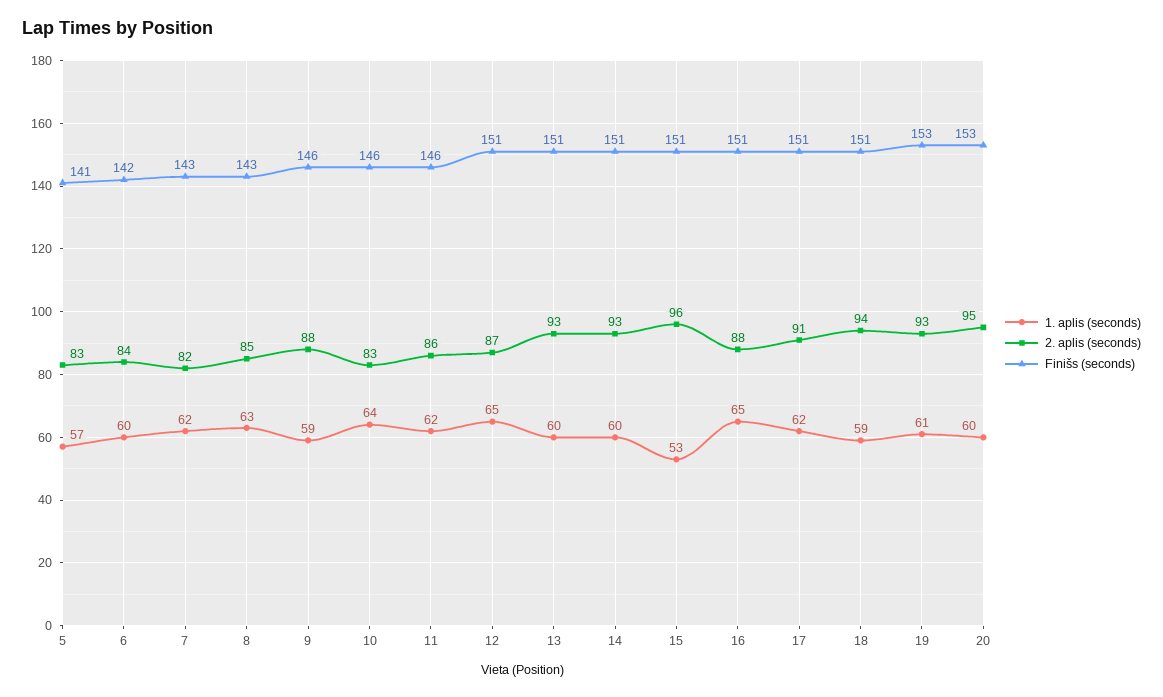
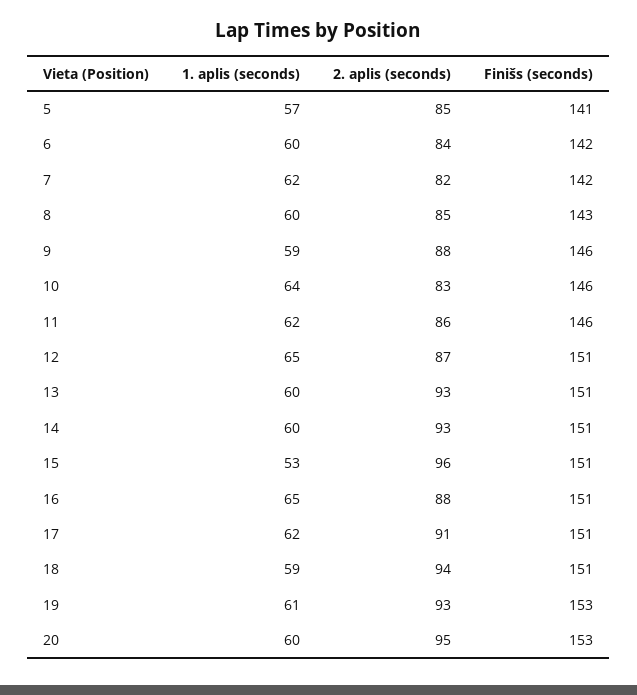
  {
    "1. aplis (seconds)": {
      "5": 57,
      "6": 60,
      "7": 62,
-     "8": 63,
+     "8": 60,
      "9": 59,
      "10": 64,
      "11": 62,
      "12": 65,
      "13": 60,
      "14": 60,
      "15": 53,
      "16": 65,
      "17": 62,
      "18": 59,
      "19": 61,
      "20": 60
    },
    "2. aplis (seconds)": {
-     "5": 83,
+     "5": 85,
      "6": 84,
      "7": 82,
      "8": 85,
      "9": 88,
      "10": 83,
      "11": 86,
      "12": 87,
      "13": 93,
      "14": 93,
      "15": 96,
      "16": 88,
      "17": 91,
      "18": 94,
      "19": 93,
      "20": 95
    },
    "Finišs (seconds)": {
      "5": 141,
      "6": 142,
-     "7": 143,
+     "7": 142,
      "8": 143,
      "9": 146,
      "10": 146,
      "11": 146,
      "12": 151,
      "13": 151,
      "14": 151,
      "15": 151,
      "16": 151,
      "17": 151,
      "18": 151,
      "19": 153,
      "20": 153
    }
  }

